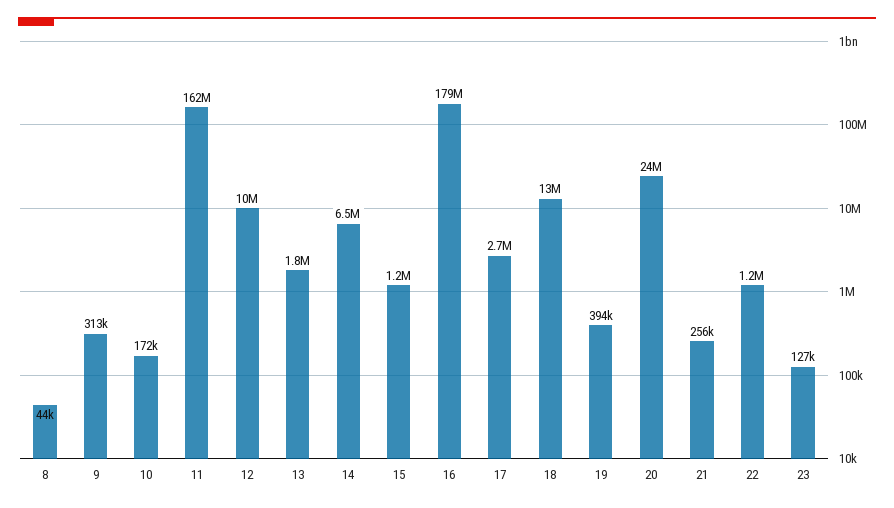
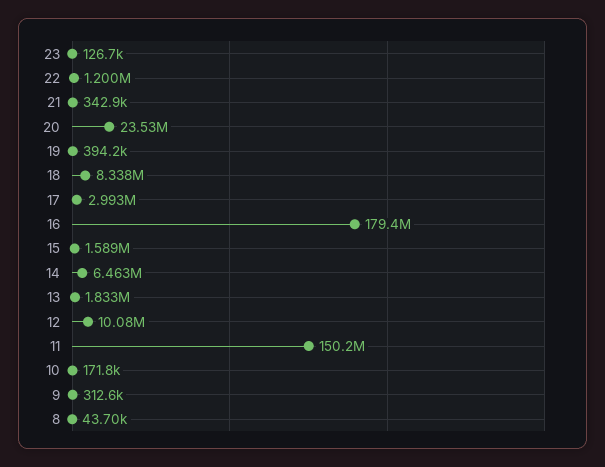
  {
    "8": 43700,
    "9": 312600,
    "10": 171800,
-   "11": 162000000,
+   "11": 150200000,
    "12": 10080000,
    "13": 1833000,
    "14": 6463000,
-   "15": 1200000,
+   "15": 1589000,
    "16": 179400000,
-   "17": 2700000,
+   "17": 2993000,
-   "18": 13000000,
+   "18": 8338000,
    "19": 394200,
    "20": 23530000,
-   "21": 256000,
+   "21": 342900,
    "22": 1200000,
    "23": 126700
  }

